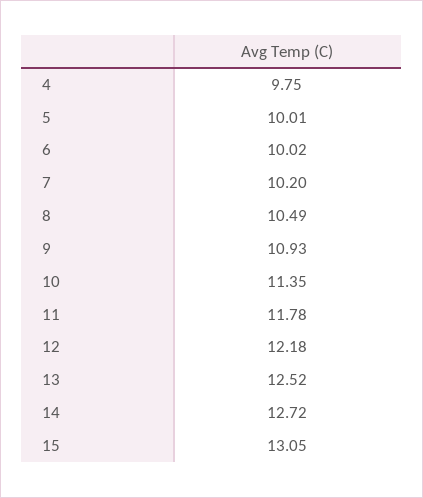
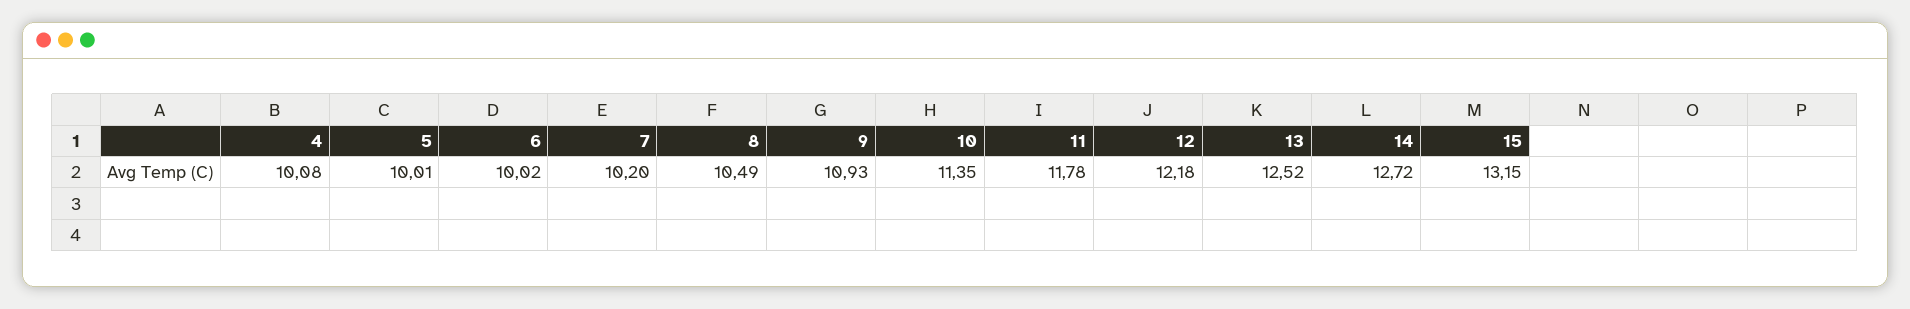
  {
-   "4": 9.75,
+   "4": 10.08,
    "5": 10.01,
    "6": 10.02,
    "7": 10.2,
    "8": 10.49,
    "9": 10.93,
    "10": 11.35,
    "11": 11.78,
    "12": 12.18,
    "13": 12.52,
    "14": 12.72,
-   "15": 13.05
+   "15": 13.15
  }

